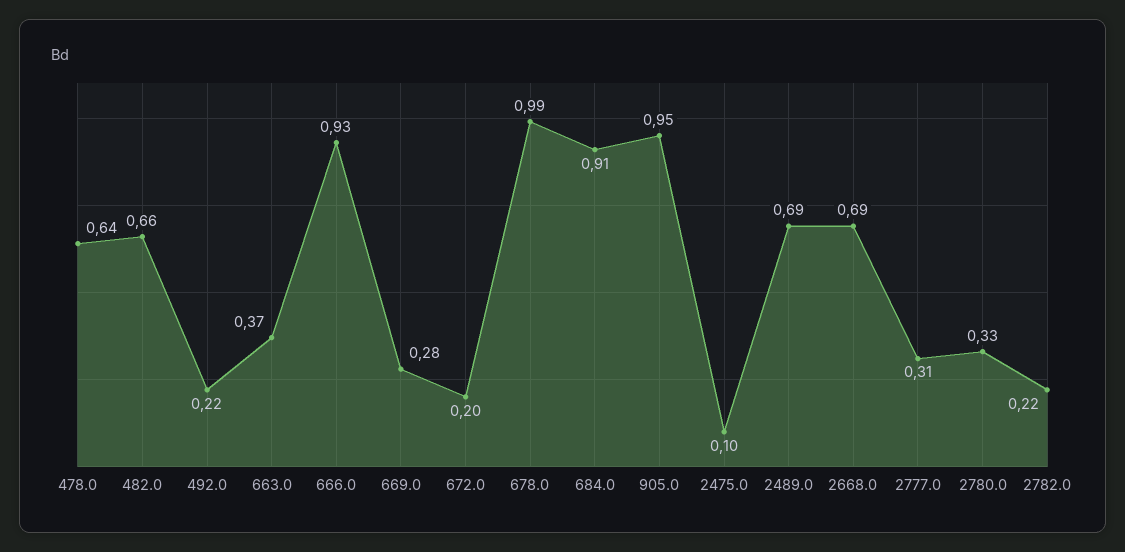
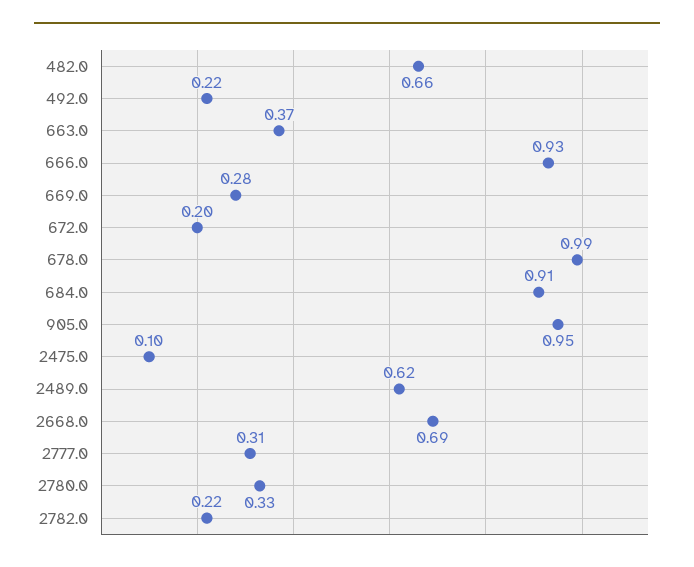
  {
-   "478.0": 0.64,
    "482.0": 0.66,
    "492.0": 0.22,
    "663.0": 0.37,
    "666.0": 0.93,
    "669.0": 0.28,
    "672.0": 0.2,
    "678.0": 0.99,
    "684.0": 0.91,
    "905.0": 0.95,
    "2475.0": 0.1,
-   "2489.0": 0.69,
+   "2489.0": 0.62,
    "2668.0": 0.69,
    "2777.0": 0.31,
    "2780.0": 0.33,
    "2782.0": 0.22
  }

